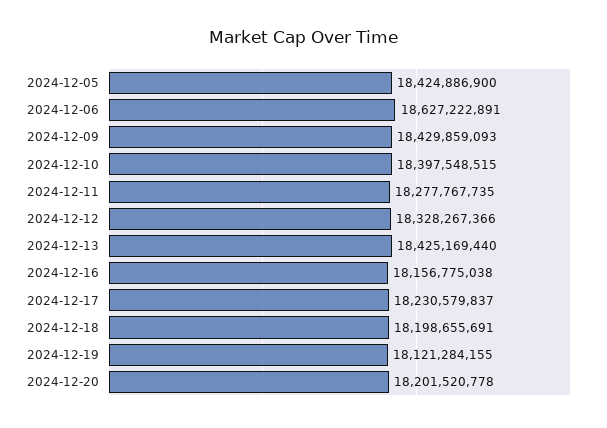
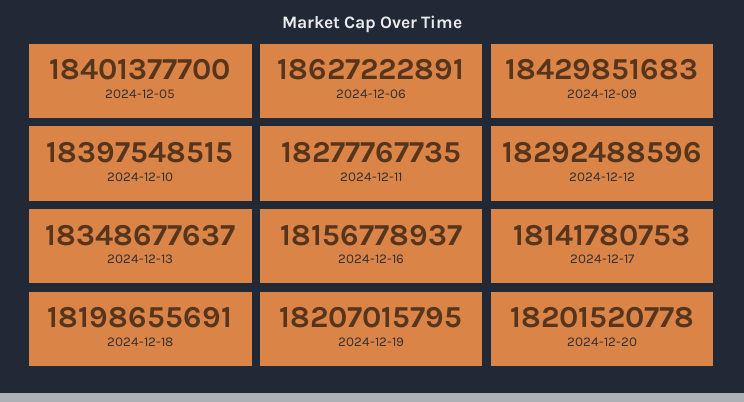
  {
-   "2024-12-05": 18424886900,
+   "2024-12-05": 18401377700,
    "2024-12-06": 18627222891,
-   "2024-12-09": 18429859093,
+   "2024-12-09": 18429851683,
    "2024-12-10": 18397548515,
    "2024-12-11": 18277767735,
-   "2024-12-12": 18328267366,
+   "2024-12-12": 18292488596,
-   "2024-12-13": 18425169440,
+   "2024-12-13": 18348677637,
-   "2024-12-16": 18156775038,
+   "2024-12-16": 18156778937,
-   "2024-12-17": 18230579837,
+   "2024-12-17": 18141780753,
    "2024-12-18": 18198655691,
-   "2024-12-19": 18121284155,
+   "2024-12-19": 18207015795,
    "2024-12-20": 18201520778
  }

